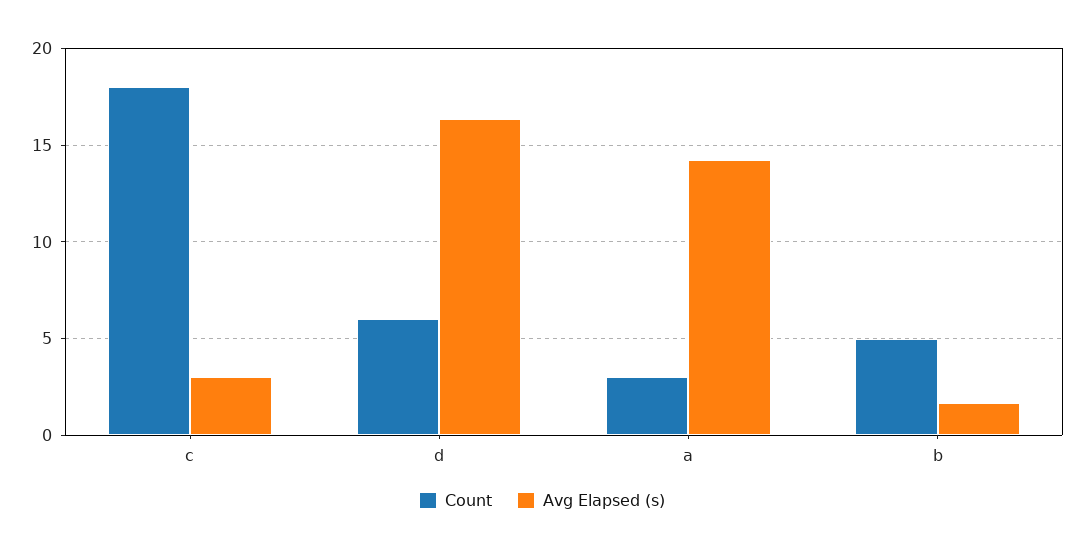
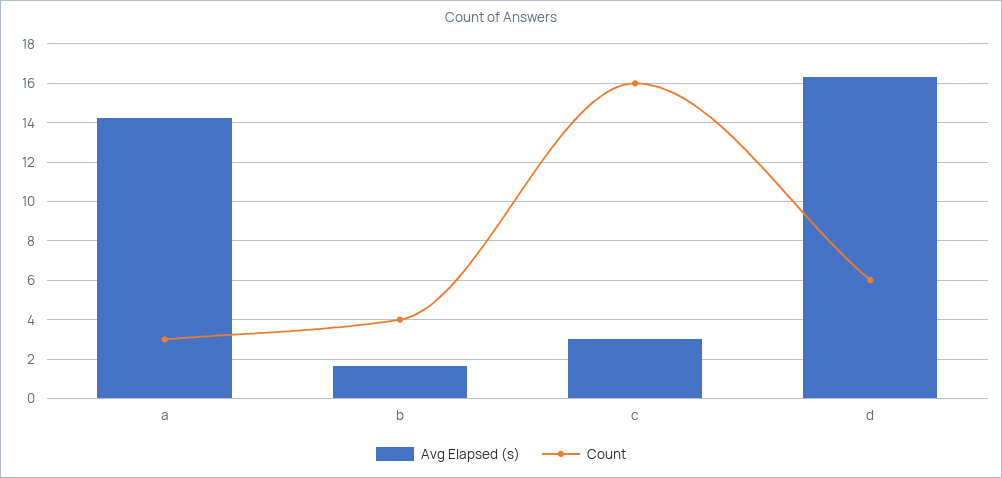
  {
    "Count": {
-     "c": 18,
+     "c": 16,
      "d": 6,
      "a": 3,
-     "b": 5
+     "b": 4
    },
    "Avg Elapsed (s)": {
      "c": 3,
      "d": 16.5,
      "a": 14,
      "b": 1.5
    }
  }

